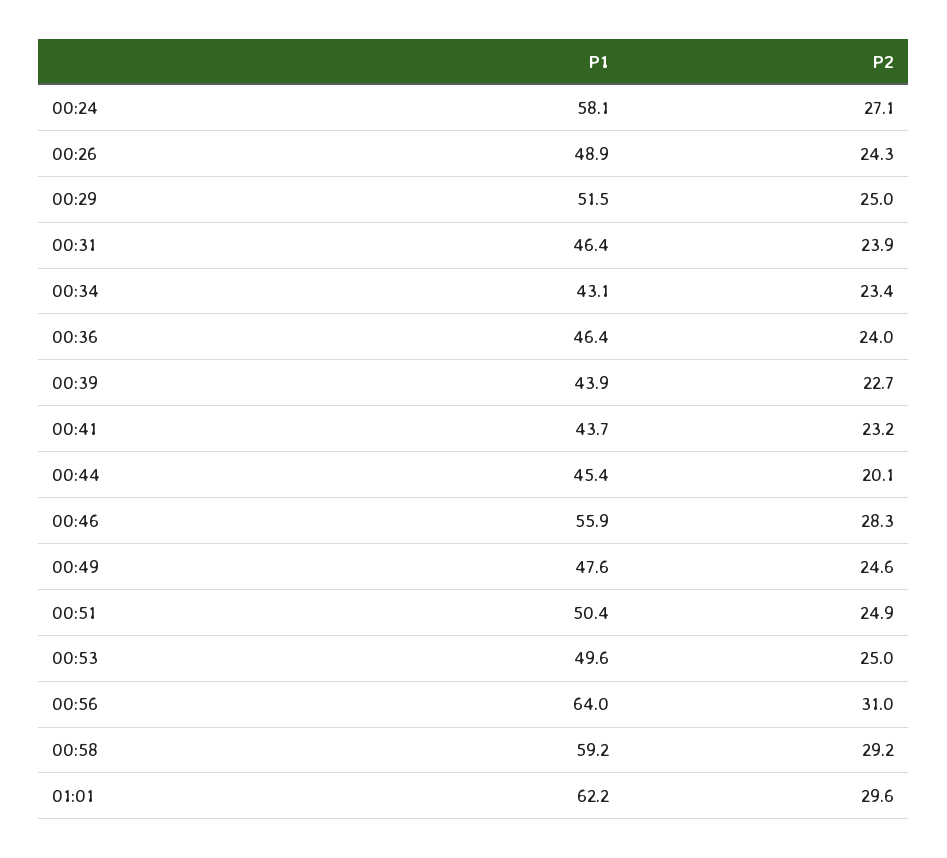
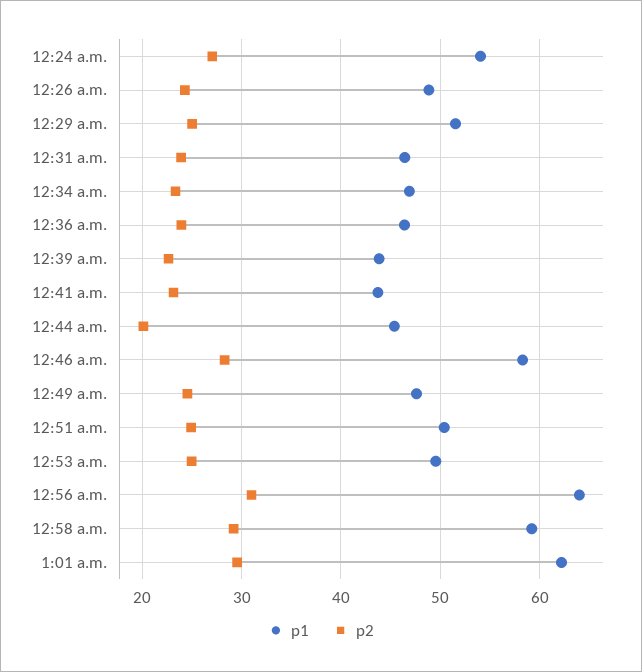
  {
    "P1": {
-     "00:24": 58.1,
+     "00:24": 54,
      "00:26": 48.9,
      "00:29": 51.5,
      "00:31": 46.4,
-     "00:34": 43.1,
+     "00:34": 47,
      "00:36": 46.4,
      "00:39": 43.9,
      "00:41": 43.7,
      "00:44": 45.4,
-     "00:46": 55.9,
+     "00:46": 58,
      "00:49": 47.6,
      "00:51": 50.4,
      "00:53": 49.6,
      "00:56": 64,
      "00:58": 59.2,
      "01:01": 62.2
    },
    "P2": {
      "00:24": 27.1,
      "00:26": 24.3,
      "00:29": 25,
      "00:31": 23.9,
      "00:34": 23.4,
      "00:36": 24,
      "00:39": 22.7,
      "00:41": 23.2,
      "00:44": 20.1,
      "00:46": 28.3,
      "00:49": 24.6,
      "00:51": 24.9,
      "00:53": 25,
      "00:56": 31,
      "00:58": 29.2,
      "01:01": 29.6
    }
  }

